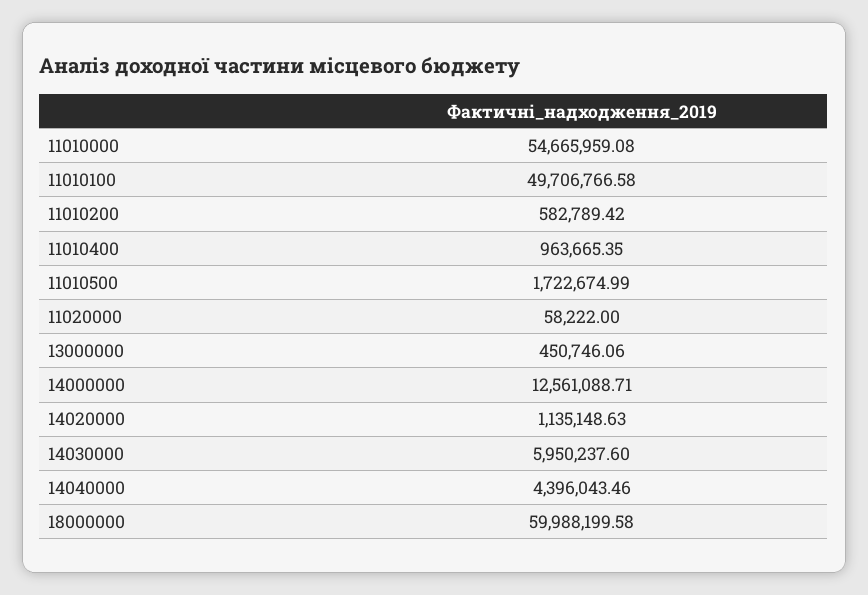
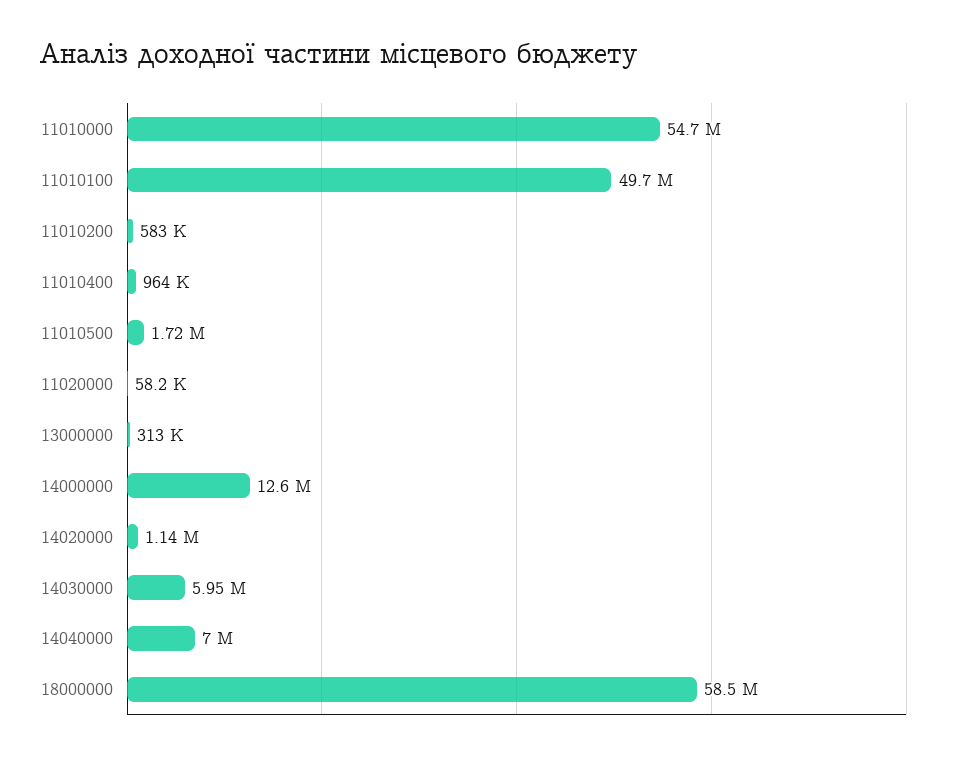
  {
    "11010000": 54665959.08,
    "11010100": 49706766.58,
    "11010200": 582789.42,
    "11010400": 963665.35,
    "11010500": 1722674.99,
    "11020000": 58222,
-   "13000000": 450746.06,
+   "13000000": 313000,
    "14000000": 12561088.71,
    "14020000": 1135148.63,
    "14030000": 5950237.6,
-   "14040000": 4396043.46,
+   "14040000": 7000000,
-   "18000000": 59988199.58
+   "18000000": 58500000
  }

